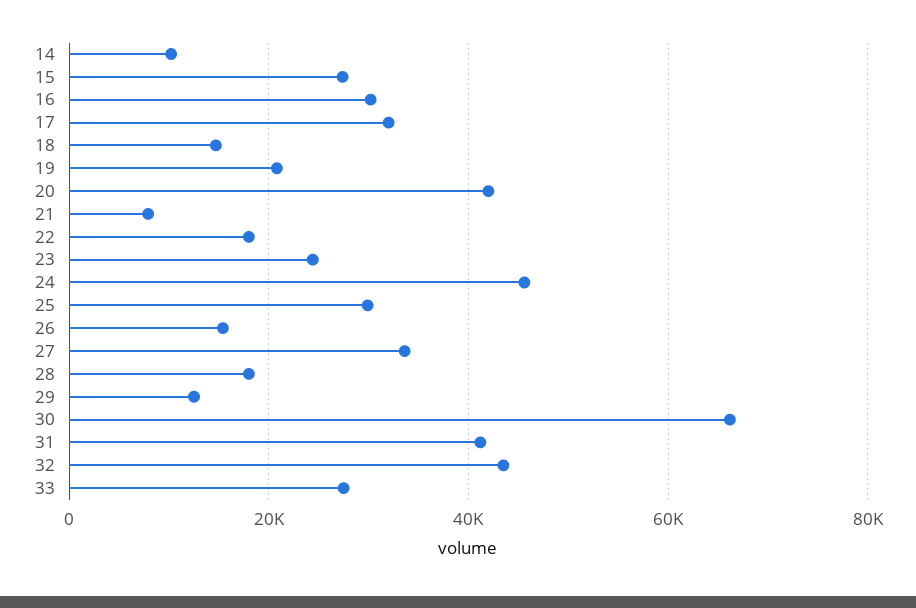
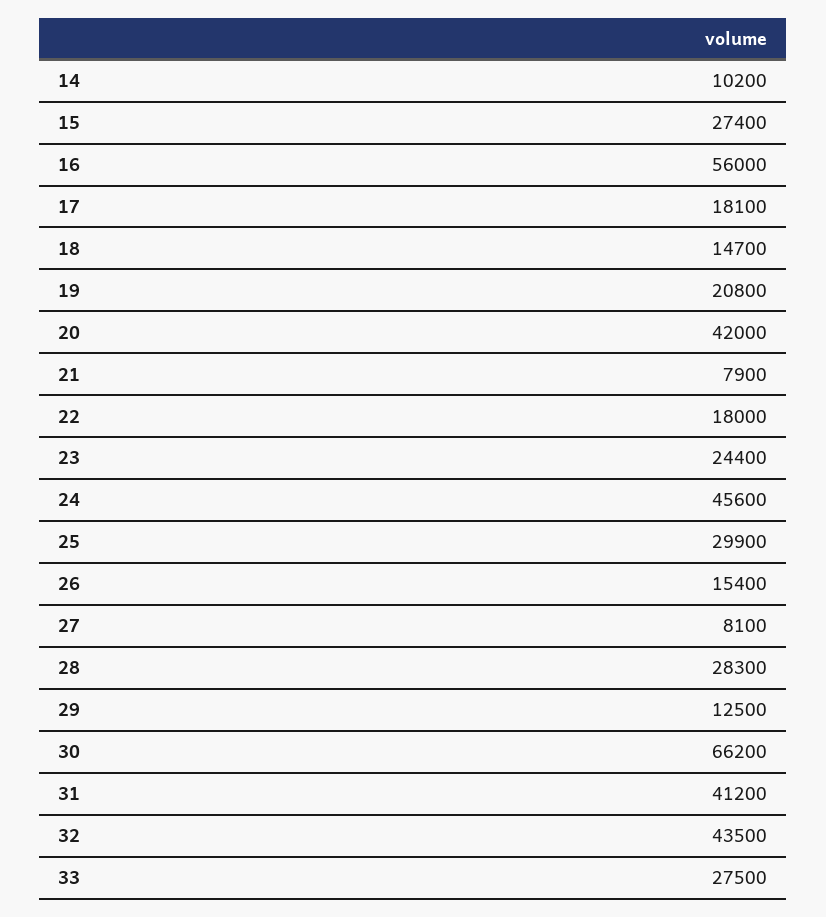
  {
    "14": 10200,
    "15": 27400,
-   "16": 30000,
+   "16": 56000,
-   "17": 32000,
+   "17": 18100,
    "18": 14700,
    "19": 20800,
    "20": 42000,
    "21": 7900,
    "22": 18000,
    "23": 24400,
    "24": 45600,
    "25": 29900,
    "26": 15400,
-   "27": 34000,
+   "27": 8100,
-   "28": 18000,
+   "28": 28300,
    "29": 12500,
    "30": 66200,
    "31": 41200,
    "32": 43500,
    "33": 27500
  }

